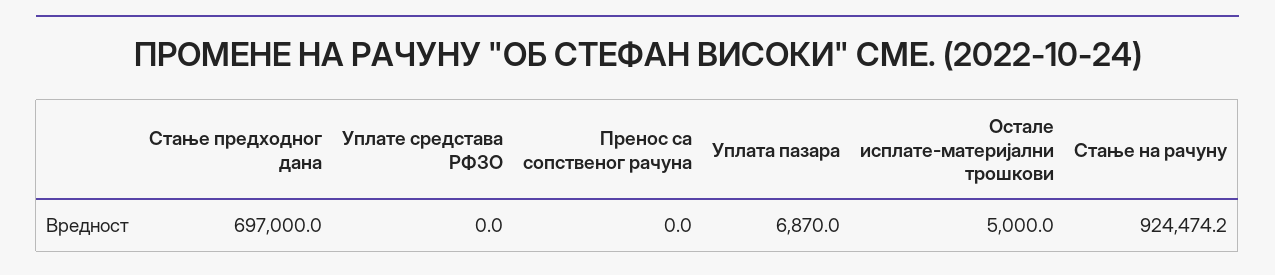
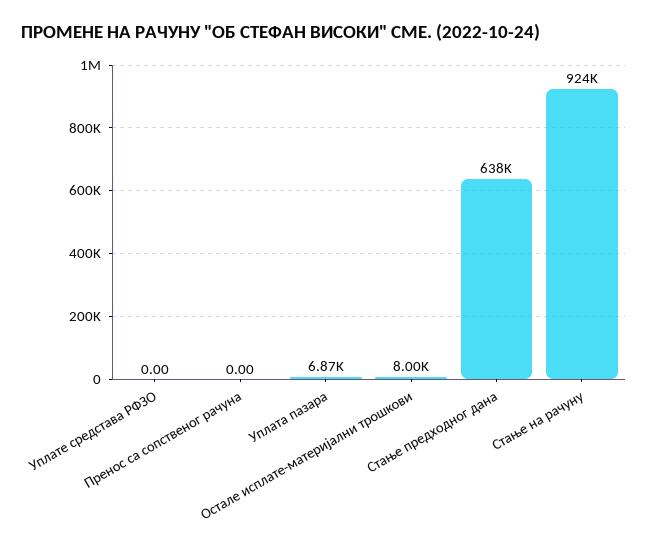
  {
-   "Стање предходног дана": 697000,
+   "Стање предходног дана": 638000,
    "Уплате средстава РФЗО": 0,
    "Пренос са сопственог рачуна": 0,
    "Уплата пазара": 6870,
-   "Остале исплате-материјални трошкови": 5000,
+   "Остале исплате-материјални трошкови": 8000,
    "Стање на рачуну": 924474.2
  }

